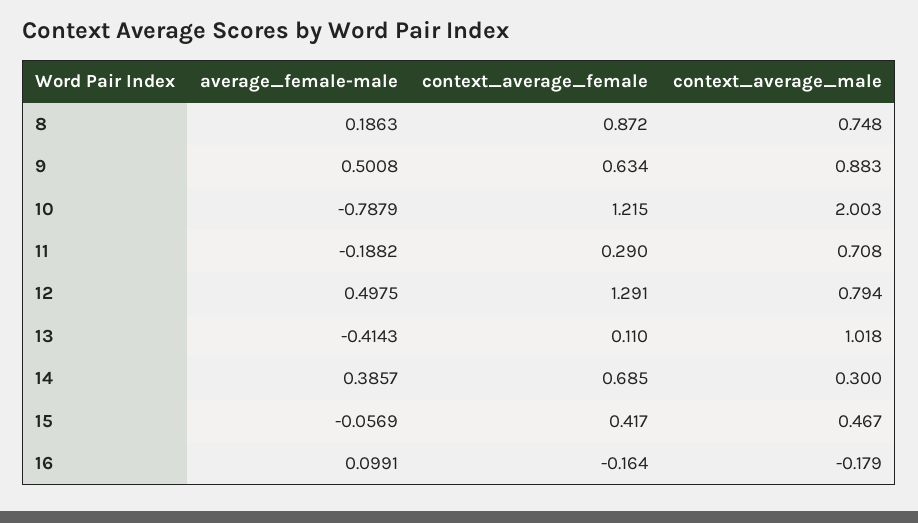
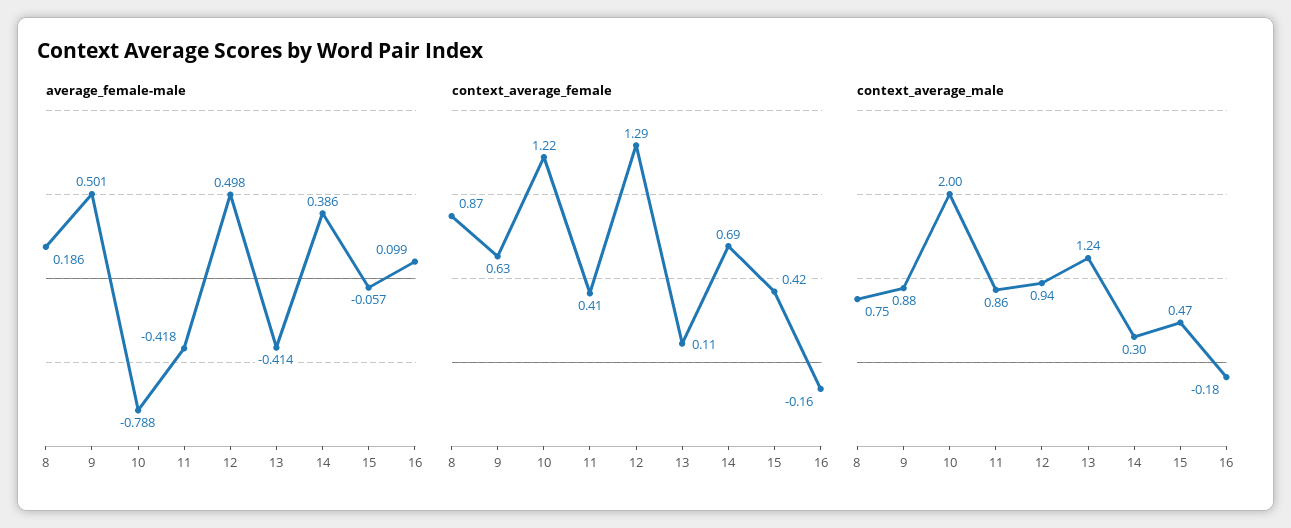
  {
    "average_female-male": {
      "8": 0.1863,
      "9": 0.5008,
      "10": -0.7879,
-     "11": -0.1882,
+     "11": -0.418,
      "12": 0.4975,
      "13": -0.4143,
      "14": 0.3857,
      "15": -0.0569,
      "16": 0.0991
    },
    "context_average_female": {
      "8": 0.872,
      "9": 0.634,
      "10": 1.215,
-     "11": 0.29,
+     "11": 0.41,
      "12": 1.291,
      "13": 0.11,
      "14": 0.685,
      "15": 0.417,
      "16": -0.164
    },
    "context_average_male": {
      "8": 0.748,
      "9": 0.883,
      "10": 2.003,
-     "11": 0.708,
+     "11": 0.86,
-     "12": 0.794,
+     "12": 0.94,
-     "13": 1.018,
+     "13": 1.24,
      "14": 0.3,
      "15": 0.467,
      "16": -0.179
    }
  }

